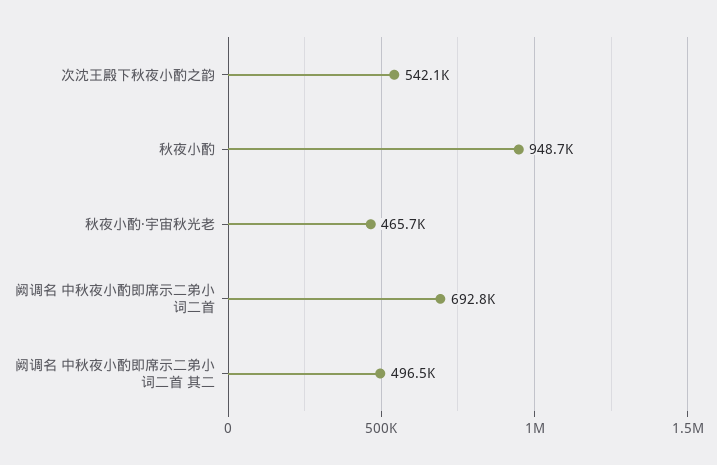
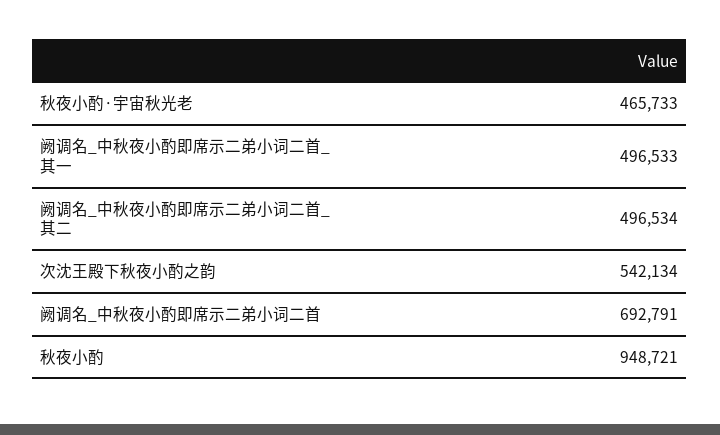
  {
    "次沈王殿下秋夜小酌之韵": 542134,
    "秋夜小酌": 948721,
    "秋夜小酌·宇宙秋光老": 465733,
    "阙调名 中秋夜小酌即席示二弟小词二首": 692791,
-   "阙调名 中秋夜小酌即席示二弟小词二首 其二": 496534
+   "阙调名 中秋夜小酌即席示二弟小词二首 其二": 496534,
+   "阙调名_中秋夜小酌即席示二弟小词二首_其一": 496533
  }

